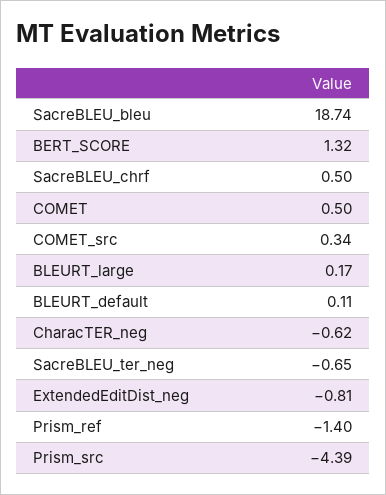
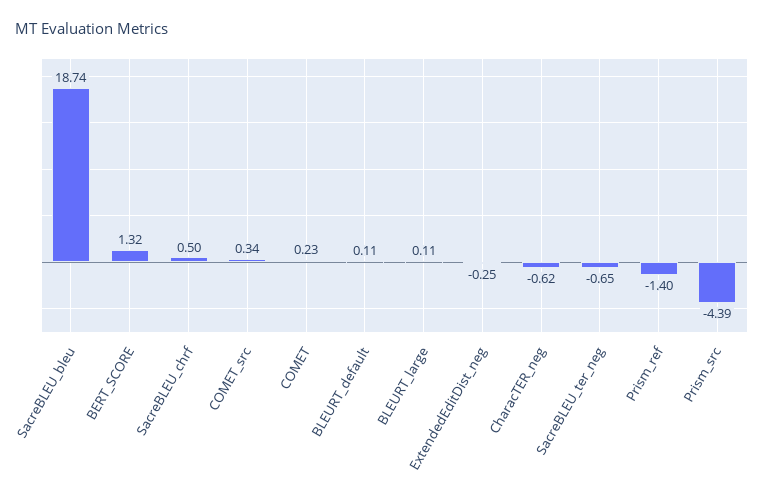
  {
    "SacreBLEU_bleu": 18.74,
    "BERT_SCORE": 1.32,
    "SacreBLEU_chrf": 0.5,
-   "COMET": 0.5,
+   "COMET": 0.23,
    "COMET_src": 0.34,
-   "BLEURT_large": 0.17,
+   "BLEURT_large": 0.11,
    "BLEURT_default": 0.11,
    "CharacTER_neg": -0.62,
    "SacreBLEU_ter_neg": -0.65,
-   "ExtendedEditDist_neg": -0.81,
+   "ExtendedEditDist_neg": -0.25,
    "Prism_ref": -1.4,
    "Prism_src": -4.39
  }

